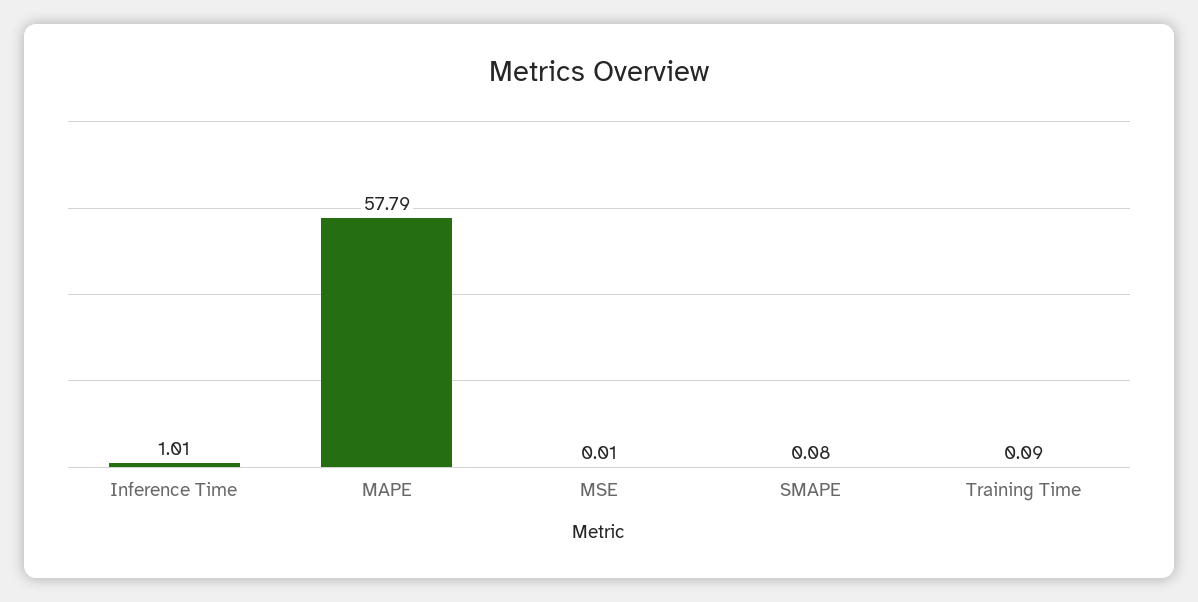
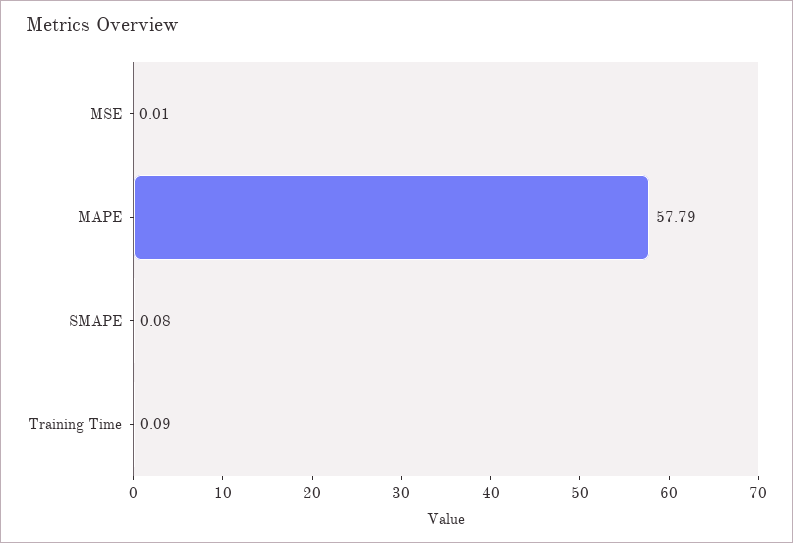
  {
-   "Inference Time": 1.01,
    "MAPE": 57.79,
    "MSE": 0.01,
    "SMAPE": 0.08,
    "Training Time": 0.09
  }

